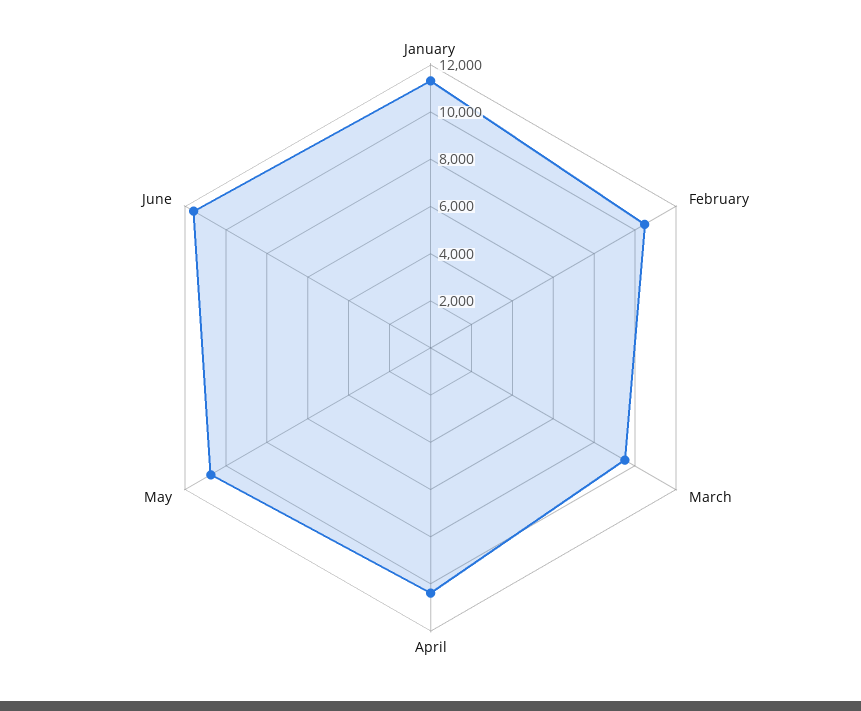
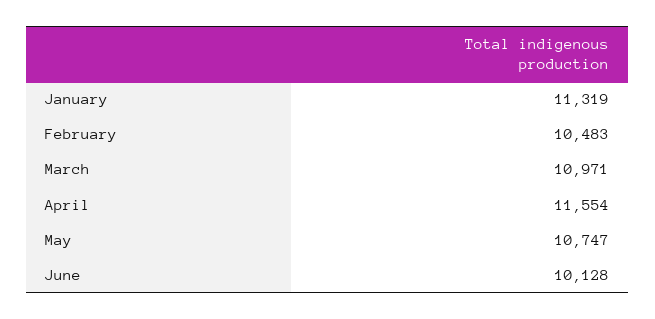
  {
    "January": 11319,
    "February": 10483,
-   "March": 9500,
+   "March": 10971,
-   "April": 10500,
+   "April": 11554,
    "May": 10747,
-   "June": 11500
+   "June": 10128
  }

